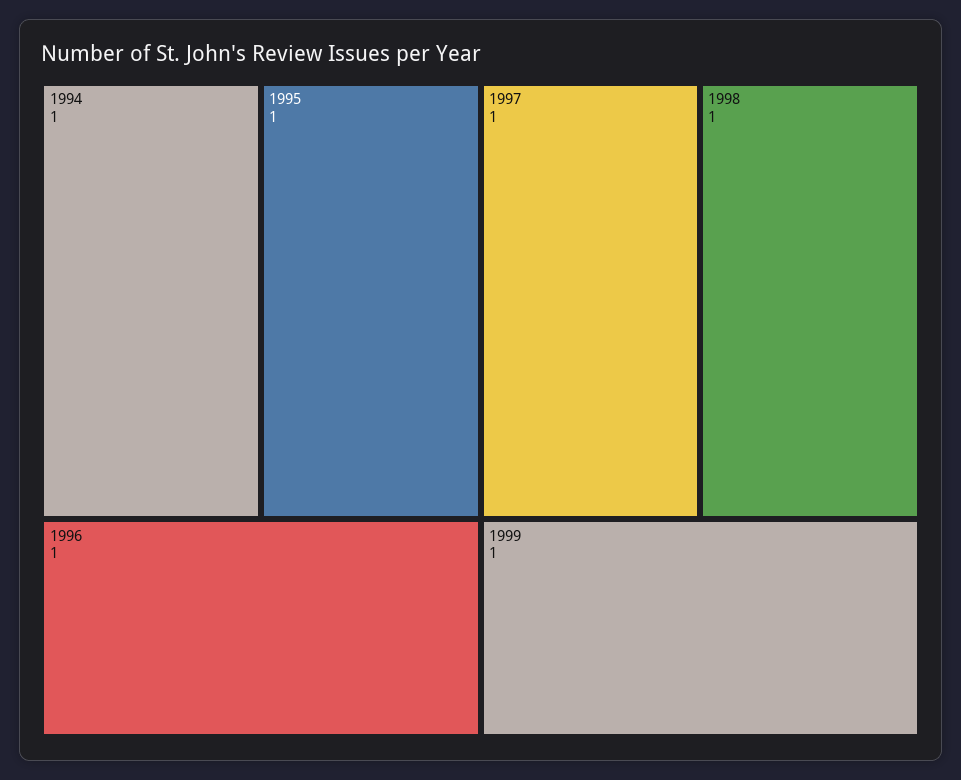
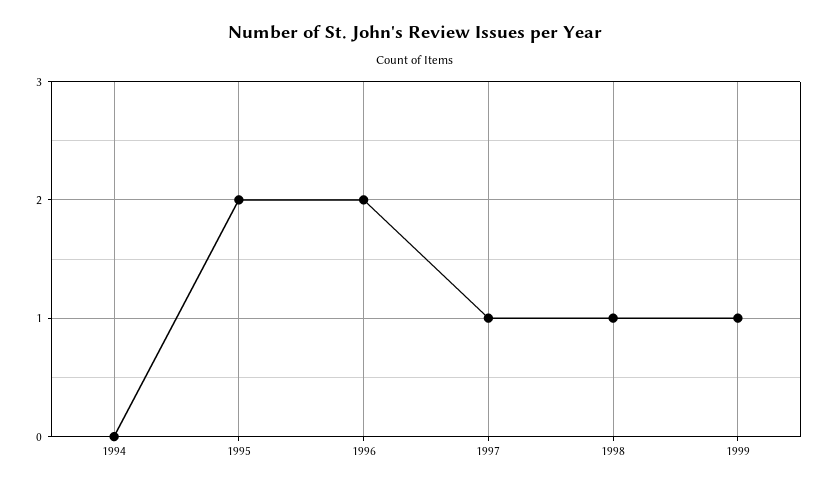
  {
-   "1994": 1,
+   "1994": 0,
-   "1995": 1,
+   "1995": 2,
-   "1996": 1,
+   "1996": 2,
    "1997": 1,
    "1998": 1,
    "1999": 1
  }

